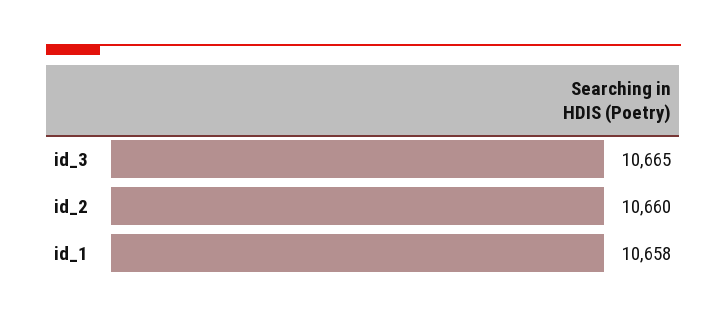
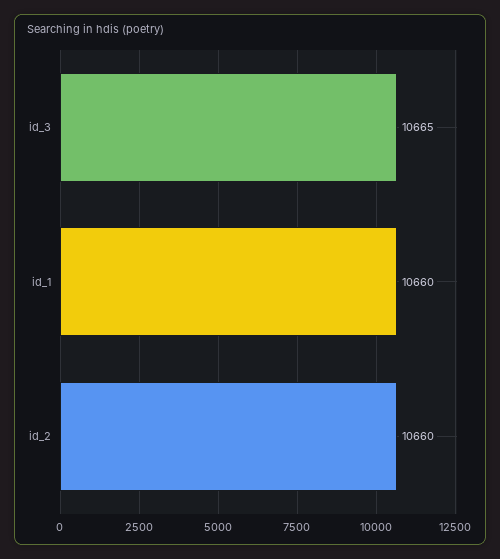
  {
    "id_3": 10665,
    "id_2": 10660,
-   "id_1": 10658
+   "id_1": 10660
  }

